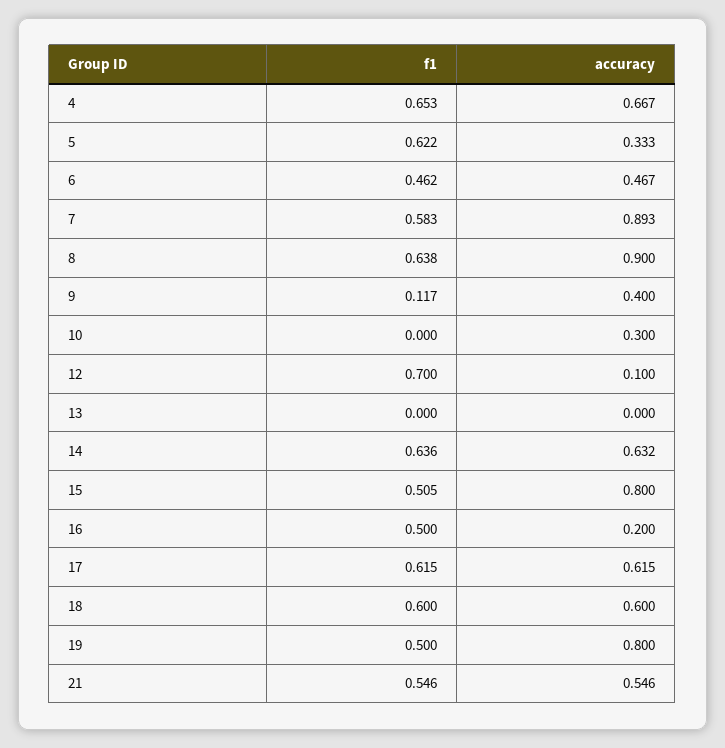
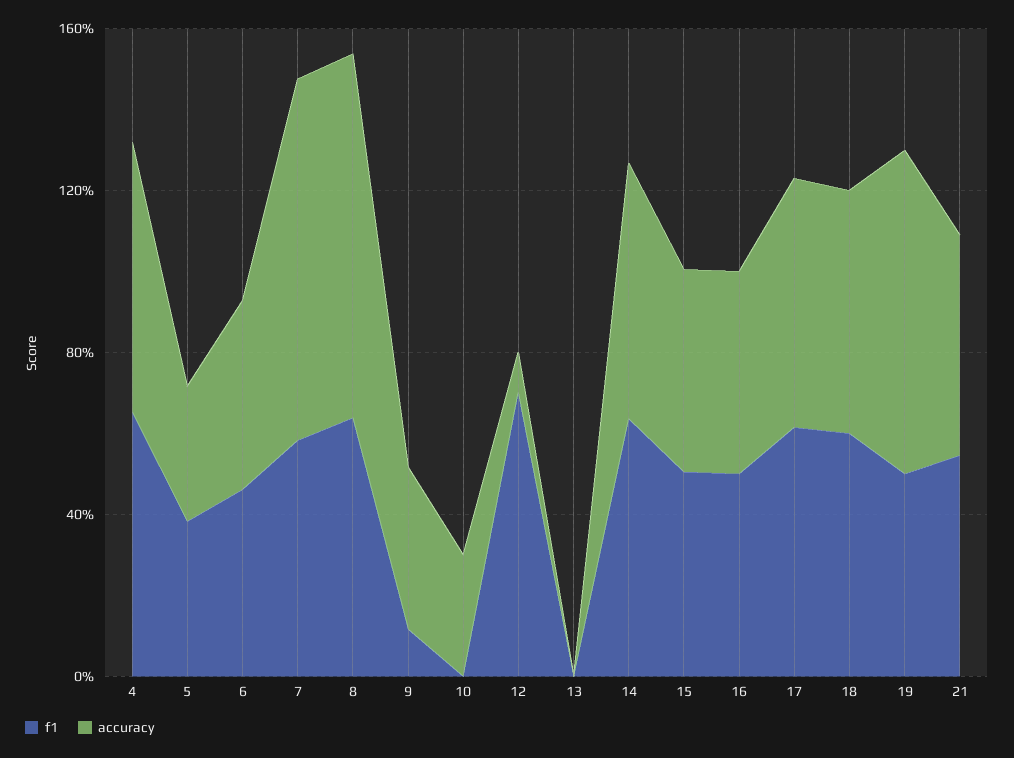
  {
    "f1": {
      "4": 0.653,
-     "5": 0.622,
+     "5": 0.4,
      "6": 0.462,
      "7": 0.583,
      "8": 0.638,
      "9": 0.117,
      "10": 0,
      "12": 0.7,
      "13": 0,
      "14": 0.636,
      "15": 0.505,
      "16": 0.5,
      "17": 0.615,
      "18": 0.6,
      "19": 0.5,
      "21": 0.546
    },
    "accuracy": {
      "4": 0.667,
      "5": 0.333,
      "6": 0.467,
      "7": 0.893,
      "8": 0.9,
      "9": 0.4,
      "10": 0.3,
      "12": 0.1,
      "13": 0,
      "14": 0.632,
-     "15": 0.8,
+     "15": 0.5,
-     "16": 0.2,
+     "16": 0.5,
      "17": 0.615,
      "18": 0.6,
      "19": 0.8,
      "21": 0.546
    }
  }

